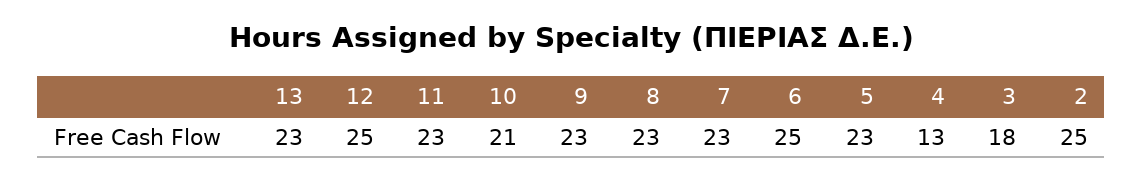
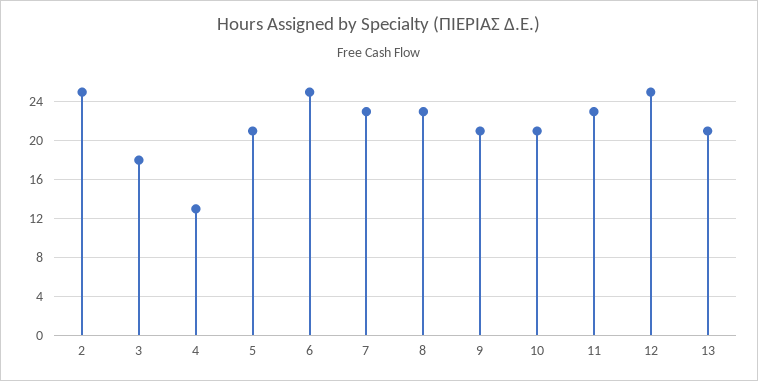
  {
-   "13": 23,
+   "13": 21,
    "12": 25,
    "11": 23,
    "10": 21,
-   "9": 23,
+   "9": 21,
    "8": 23,
    "7": 23,
    "6": 25,
-   "5": 23,
+   "5": 21,
    "4": 13,
    "3": 18,
    "2": 25
  }

